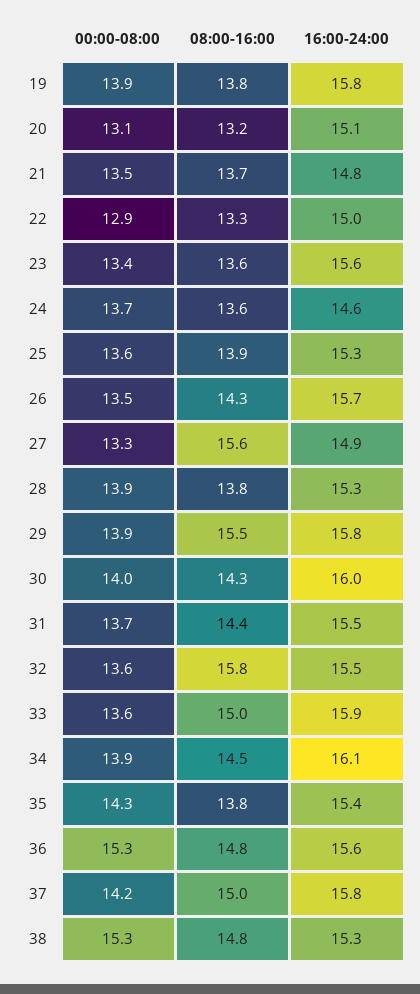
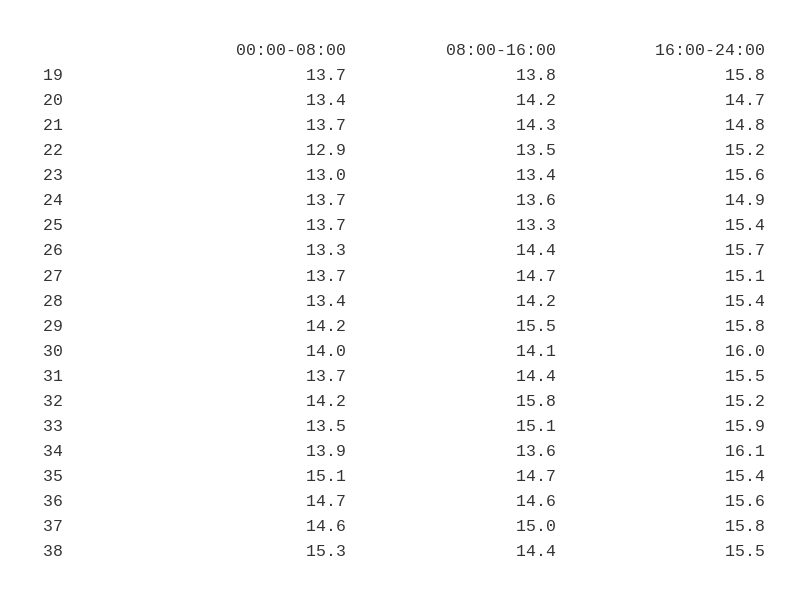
  {
    "00:00-08:00": {
-     "19": 13.9,
+     "19": 13.7,
-     "20": 13.1,
+     "20": 13.4,
-     "21": 13.5,
+     "21": 13.7,
      "22": 12.9,
-     "23": 13.4,
+     "23": 13,
      "24": 13.7,
-     "25": 13.6,
+     "25": 13.7,
-     "26": 13.5,
+     "26": 13.3,
-     "27": 13.3,
+     "27": 13.7,
-     "28": 13.9,
+     "28": 13.4,
-     "29": 13.9,
+     "29": 14.2,
      "30": 14,
      "31": 13.7,
-     "32": 13.6,
+     "32": 14.2,
-     "33": 13.6,
+     "33": 13.5,
      "34": 13.9,
-     "35": 14.3,
+     "35": 15.1,
-     "36": 15.3,
+     "36": 14.7,
-     "37": 14.2,
+     "37": 14.6,
      "38": 15.3
    },
    "08:00-16:00": {
      "19": 13.8,
-     "20": 13.2,
+     "20": 14.2,
-     "21": 13.7,
+     "21": 14.3,
-     "22": 13.3,
+     "22": 13.5,
-     "23": 13.6,
+     "23": 13.4,
      "24": 13.6,
-     "25": 13.9,
+     "25": 13.3,
-     "26": 14.3,
+     "26": 14.4,
-     "27": 15.6,
+     "27": 14.7,
-     "28": 13.8,
+     "28": 14.2,
      "29": 15.5,
-     "30": 14.3,
+     "30": 14.1,
      "31": 14.4,
      "32": 15.8,
-     "33": 15,
+     "33": 15.1,
-     "34": 14.5,
+     "34": 13.6,
-     "35": 13.8,
+     "35": 14.7,
-     "36": 14.8,
+     "36": 14.6,
      "37": 15,
-     "38": 14.8
+     "38": 14.4
    },
    "16:00-24:00": {
      "19": 15.8,
-     "20": 15.1,
+     "20": 14.7,
      "21": 14.8,
-     "22": 15,
+     "22": 15.2,
      "23": 15.6,
-     "24": 14.6,
+     "24": 14.9,
-     "25": 15.3,
+     "25": 15.4,
      "26": 15.7,
-     "27": 14.9,
+     "27": 15.1,
-     "28": 15.3,
+     "28": 15.4,
      "29": 15.8,
      "30": 16,
      "31": 15.5,
-     "32": 15.5,
+     "32": 15.2,
      "33": 15.9,
      "34": 16.1,
      "35": 15.4,
      "36": 15.6,
      "37": 15.8,
-     "38": 15.3
+     "38": 15.5
    }
  }

